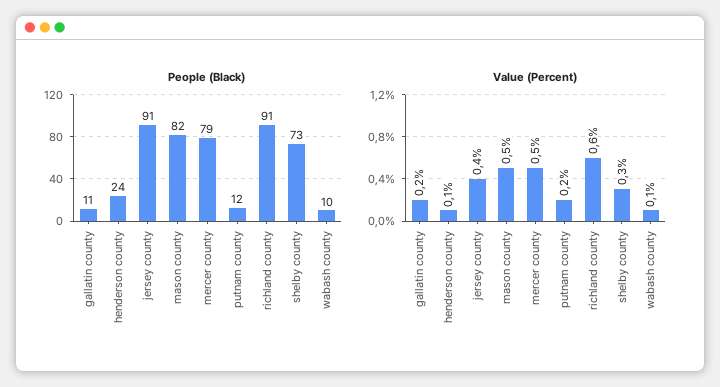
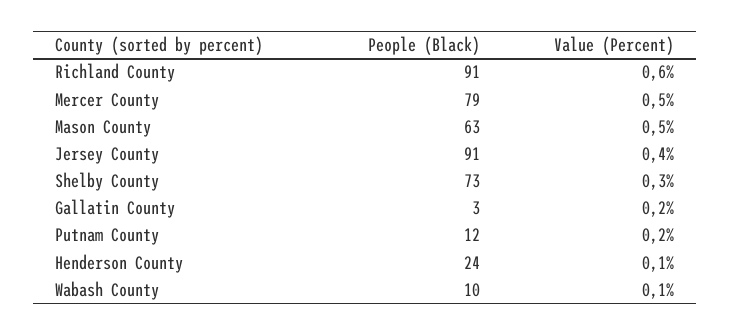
  {
    "People (Black)": {
-     "gallatin county": 11,
+     "gallatin county": 3,
      "henderson county": 24,
      "jersey county": 91,
-     "mason county": 82,
+     "mason county": 63,
      "mercer county": 79,
      "putnam county": 12,
      "richland county": 91,
      "shelby county": 73,
      "wabash county": 10
    },
    "Value (Percent)": {
      "gallatin county": 0.2,
      "henderson county": 0.1,
      "jersey county": 0.4,
      "mason county": 0.5,
      "mercer county": 0.5,
      "putnam county": 0.2,
      "richland county": 0.6,
      "shelby county": 0.3,
      "wabash county": 0.1
    }
  }

